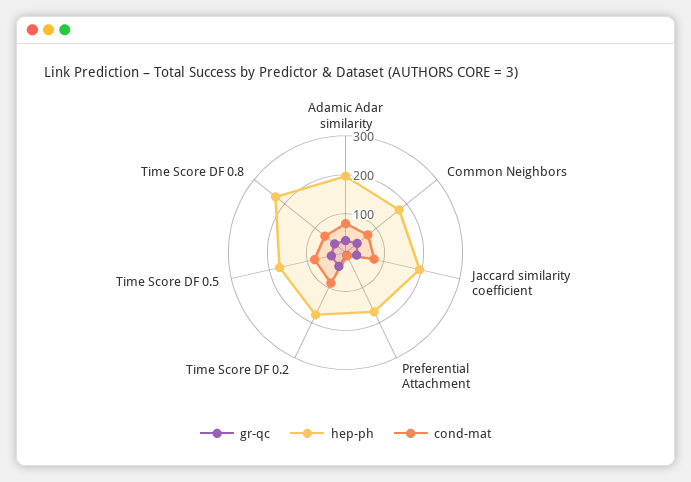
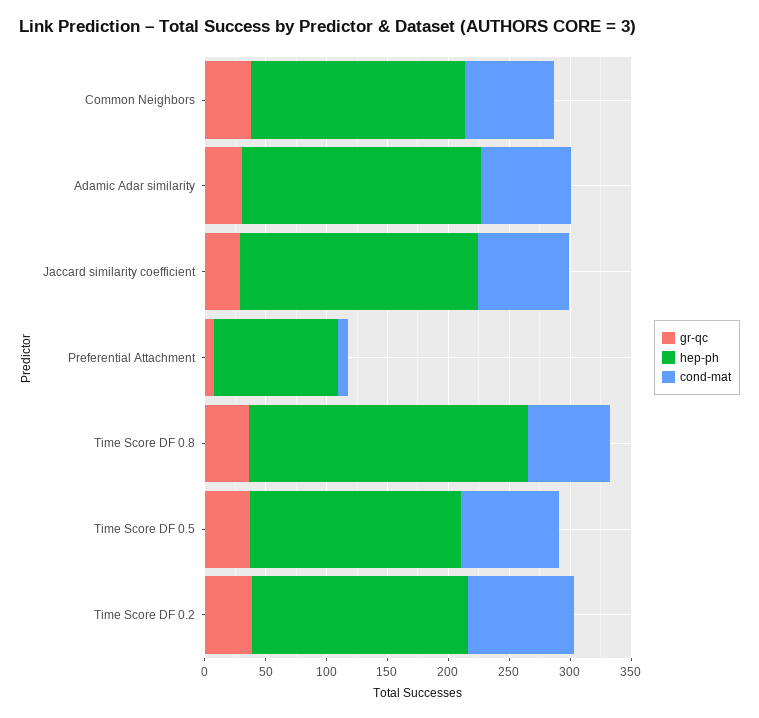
  {
    "gr-qc": {
      "Adamic Adar similarity": 30,
      "Common Neighbors": 40,
      "Jaccard similarity coefficient": 30,
      "Preferential Attachment": 10,
      "Time Score DF 0.2": 40,
      "Time Score DF 0.5": 40,
      "Time Score DF 0.8": 40
    },
    "hep-ph": {
      "Adamic Adar similarity": 200,
      "Common Neighbors": 180,
      "Jaccard similarity coefficient": 200,
-     "Preferential Attachment": 175,
+     "Preferential Attachment": 100,
      "Time Score DF 0.2": 180,
      "Time Score DF 0.5": 170,
      "Time Score DF 0.8": 230
    },
    "cond-mat": {
      "Adamic Adar similarity": 70,
      "Common Neighbors": 70,
      "Jaccard similarity coefficient": 80,
      "Preferential Attachment": 10,
      "Time Score DF 0.2": 90,
      "Time Score DF 0.5": 80,
      "Time Score DF 0.8": 70
    }
  }

